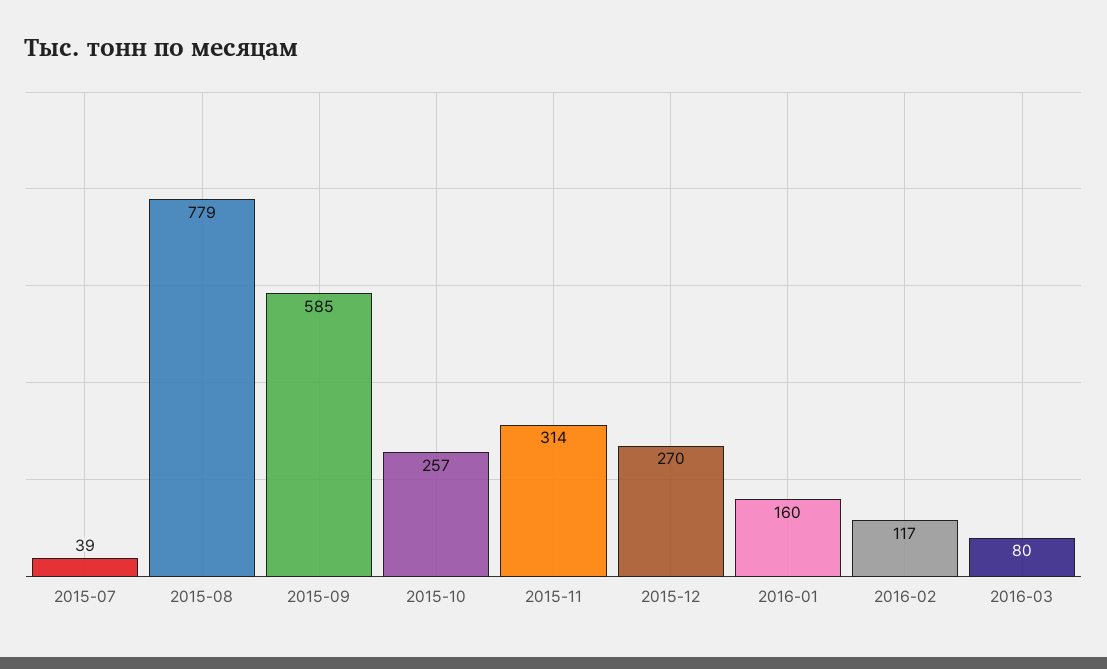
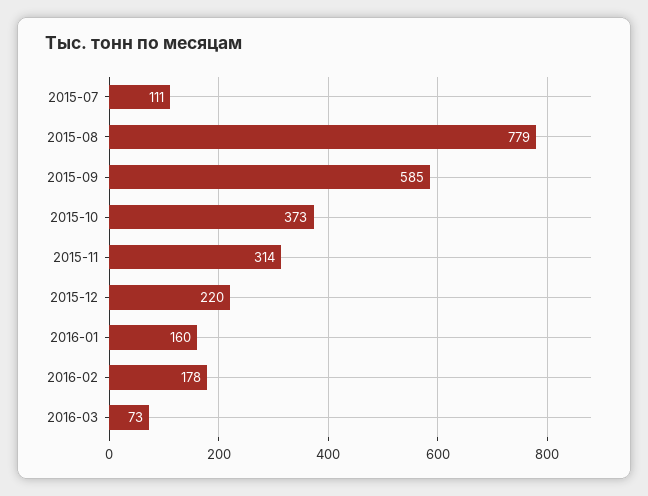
  {
-   "2015-07": 39,
+   "2015-07": 111,
    "2015-08": 779,
    "2015-09": 585,
-   "2015-10": 257,
+   "2015-10": 373,
    "2015-11": 314,
-   "2015-12": 270,
+   "2015-12": 220,
    "2016-01": 160,
-   "2016-02": 117,
+   "2016-02": 178,
-   "2016-03": 80
+   "2016-03": 73
  }

